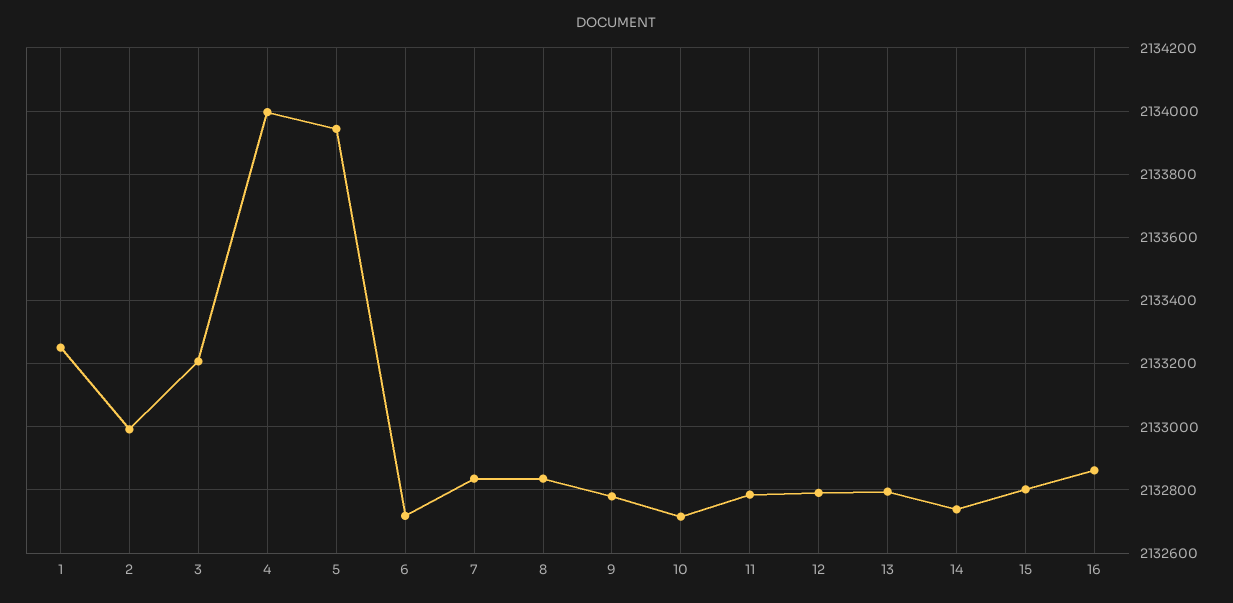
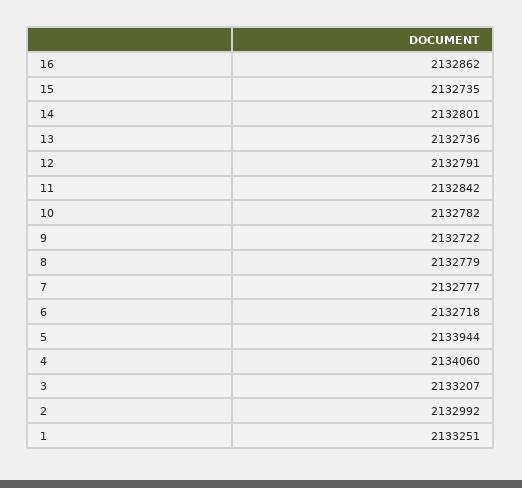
  {
    "1": 2133251,
    "2": 2132992,
    "3": 2133207,
-   "4": 2134000,
+   "4": 2134060,
    "5": 2133944,
    "6": 2132718,
-   "7": 2132840,
+   "7": 2132777,
-   "8": 2132840,
+   "8": 2132779,
-   "9": 2132780,
+   "9": 2132722,
-   "10": 2132720,
+   "10": 2132782,
-   "11": 2132780,
+   "11": 2132842,
    "12": 2132791,
-   "13": 2132800,
+   "13": 2132736,
-   "14": 2132740,
+   "14": 2132801,
-   "15": 2132800,
+   "15": 2132735,
    "16": 2132862
  }

